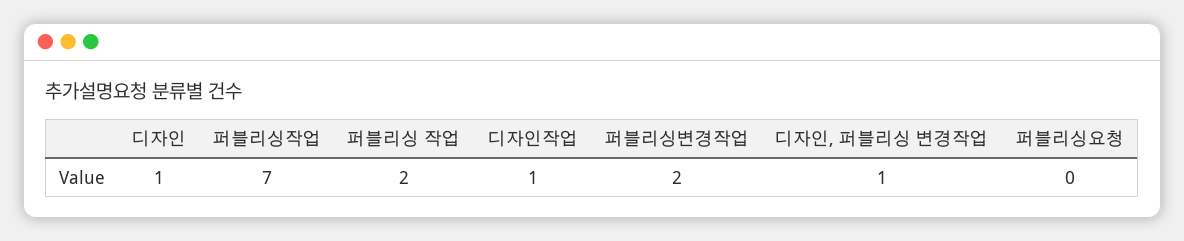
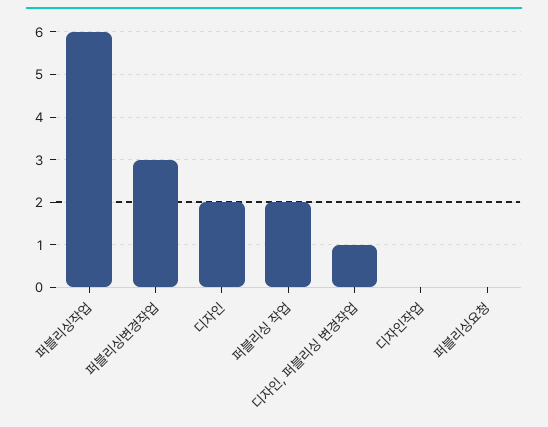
  {
-   "디자인": 1,
+   "디자인": 2,
-   "퍼블리싱작업": 7,
+   "퍼블리싱작업": 6,
    "퍼블리싱 작업": 2,
-   "디자인작업": 1,
+   "디자인작업": 0,
-   "퍼블리싱변경작업": 2,
+   "퍼블리싱변경작업": 3,
    "디자인, 퍼블리싱 변경작업": 1,
    "퍼블리싱요청": 0
  }

